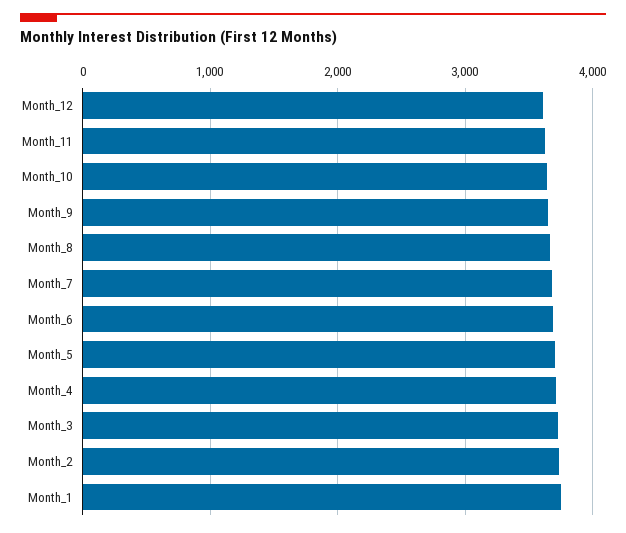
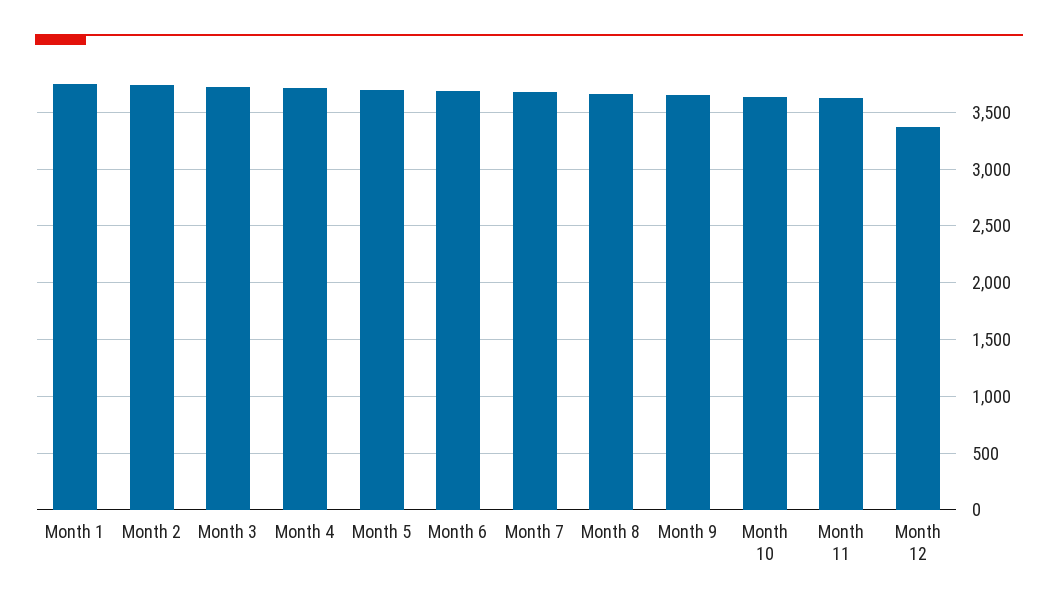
  {
-   "Month_12": 3600,
+   "Month_12": 3400,
    "Month_11": 3600,
    "Month_10": 3600,
    "Month_9": 3700,
    "Month_8": 3700,
    "Month_7": 3700,
    "Month_6": 3700,
    "Month_5": 3700,
    "Month_4": 3700,
    "Month_3": 3700,
    "Month_2": 3700,
    "Month_1": 3800
  }

